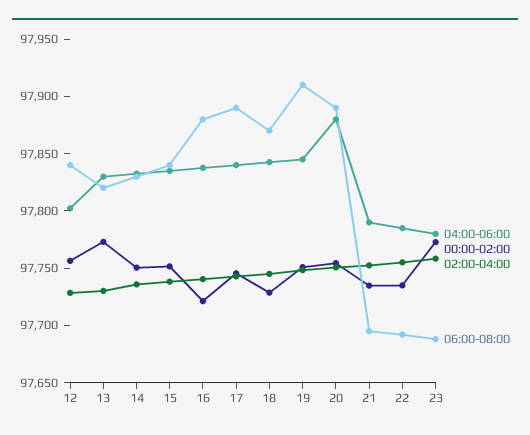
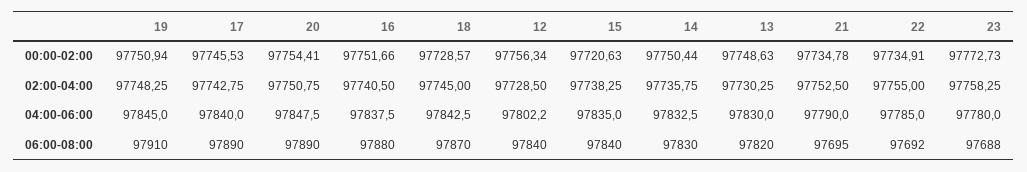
  {
    "04:00-06:00": {
      "12": 97802.2,
      "13": 97830,
      "14": 97832.5,
      "15": 97835,
      "16": 97837.5,
      "17": 97840,
      "18": 97842.5,
      "19": 97845,
-     "20": 97880,
+     "20": 97847.5,
      "21": 97790,
      "22": 97785,
      "23": 97780
    },
    "00:00-02:00": {
      "12": 97756.34,
-     "13": 97770,
+     "13": 97748.63,
      "14": 97750.44,
-     "15": 97750,
+     "15": 97720.63,
-     "16": 97720,
+     "16": 97751.66,
      "17": 97745.53,
      "18": 97728.57,
      "19": 97750.94,
      "20": 97754.41,
      "21": 97734.78,
      "22": 97734.91,
      "23": 97772.73
    },
    "02:00-04:00": {
      "12": 97728.5,
      "13": 97730.25,
      "14": 97735.75,
      "15": 97738.25,
      "16": 97740.5,
      "17": 97742.75,
      "18": 97745,
      "19": 97748.25,
      "20": 97750.75,
      "21": 97752.5,
      "22": 97755,
      "23": 97758.25
    },
    "06:00-08:00": {
      "12": 97840,
      "13": 97820,
      "14": 97830,
      "15": 97840,
      "16": 97880,
      "17": 97890,
      "18": 97870,
      "19": 97910,
      "20": 97890,
      "21": 97695,
      "22": 97692,
      "23": 97688
    }
  }

